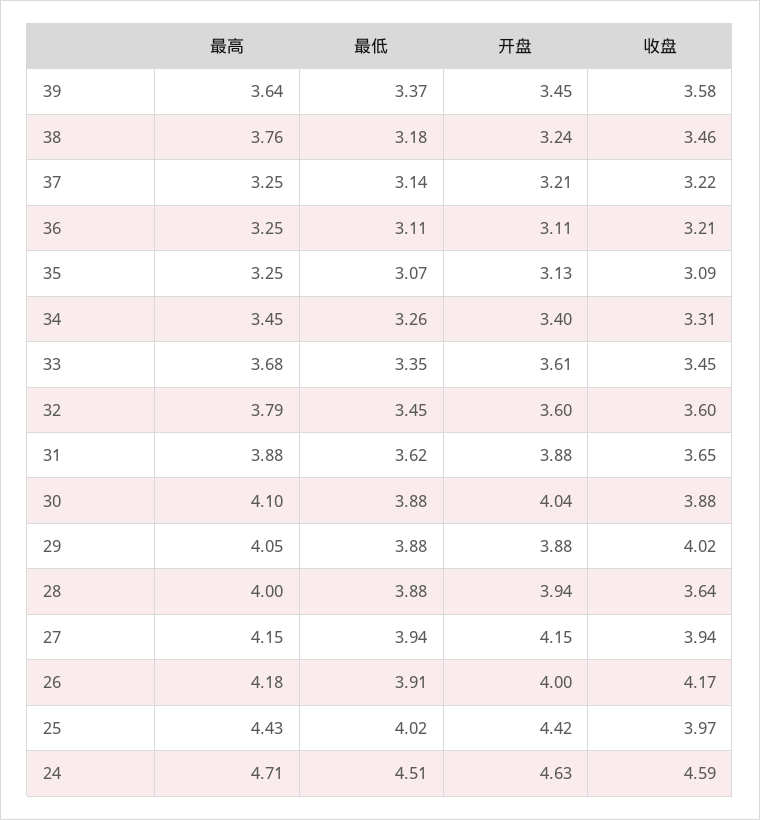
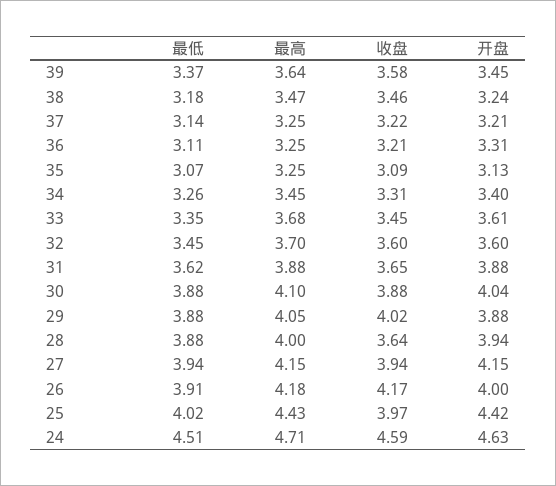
  {
    "最高": {
      "39": 3.64,
-     "38": 3.76,
+     "38": 3.47,
      "37": 3.25,
      "36": 3.25,
      "35": 3.25,
      "34": 3.45,
      "33": 3.68,
-     "32": 3.79,
+     "32": 3.7,
      "31": 3.88,
      "30": 4.1,
      "29": 4.05,
      "28": 4,
      "27": 4.15,
      "26": 4.18,
      "25": 4.43,
      "24": 4.71
    },
    "最低": {
      "39": 3.37,
      "38": 3.18,
      "37": 3.14,
      "36": 3.11,
      "35": 3.07,
      "34": 3.26,
      "33": 3.35,
      "32": 3.45,
      "31": 3.62,
      "30": 3.88,
      "29": 3.88,
      "28": 3.88,
      "27": 3.94,
      "26": 3.91,
      "25": 4.02,
      "24": 4.51
    },
    "开盘": {
      "39": 3.45,
      "38": 3.24,
      "37": 3.21,
-     "36": 3.11,
+     "36": 3.31,
      "35": 3.13,
      "34": 3.4,
      "33": 3.61,
      "32": 3.6,
      "31": 3.88,
      "30": 4.04,
      "29": 3.88,
      "28": 3.94,
      "27": 4.15,
      "26": 4,
      "25": 4.42,
      "24": 4.63
    },
    "收盘": {
      "39": 3.58,
      "38": 3.46,
      "37": 3.22,
      "36": 3.21,
      "35": 3.09,
      "34": 3.31,
      "33": 3.45,
      "32": 3.6,
      "31": 3.65,
      "30": 3.88,
      "29": 4.02,
      "28": 3.64,
      "27": 3.94,
      "26": 4.17,
      "25": 3.97,
      "24": 4.59
    }
  }

